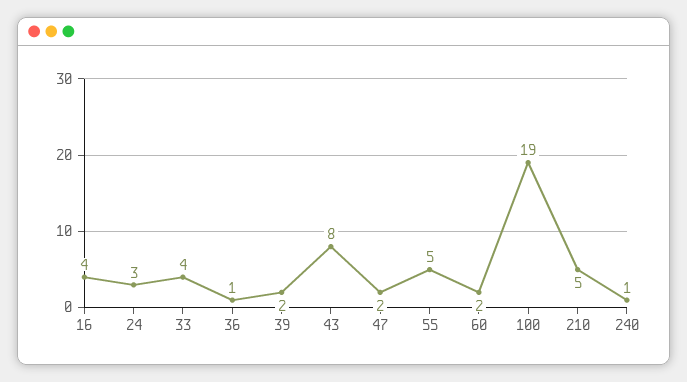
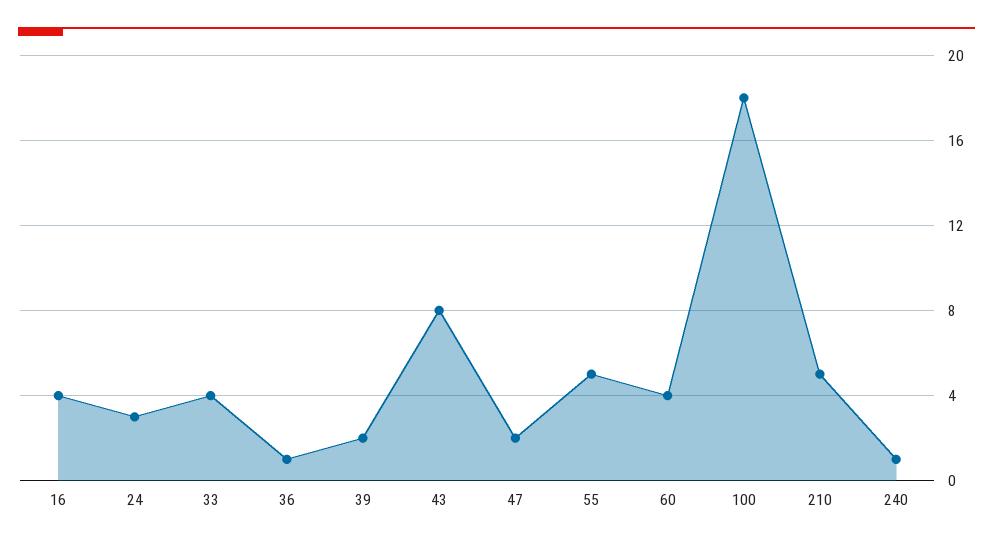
  {
    "16": 4,
    "24": 3,
    "33": 4,
    "36": 1,
    "39": 2,
    "43": 8,
    "47": 2,
    "55": 5,
-   "60": 2,
+   "60": 4,
-   "100": 19,
+   "100": 18,
    "210": 5,
    "240": 1
  }

